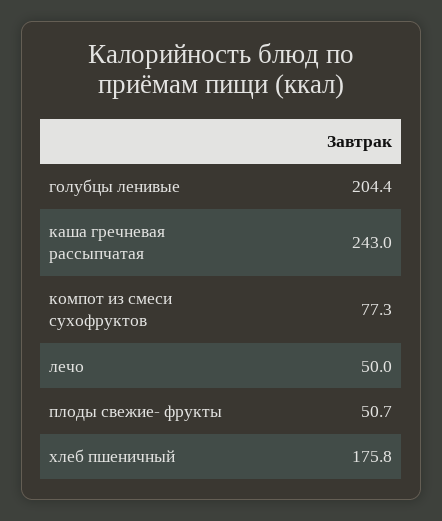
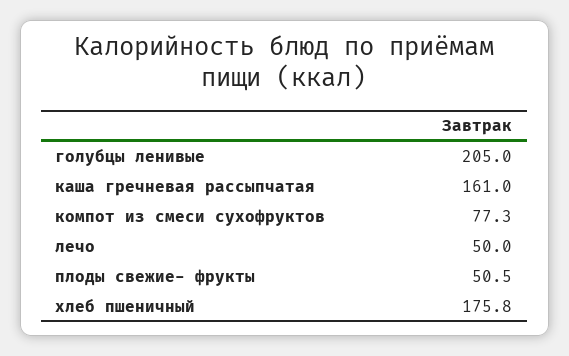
  {
-   "голубцы ленивые": 204.4,
+   "голубцы ленивые": 205,
-   "каша гречневая рассыпчатая": 243,
+   "каша гречневая рассыпчатая": 161,
    "компот из смеси сухофруктов": 77.3,
    "лечо": 50,
-   "плоды свежие- фрукты": 50.7,
+   "плоды свежие- фрукты": 50.5,
    "хлеб пшеничный": 175.8
  }

